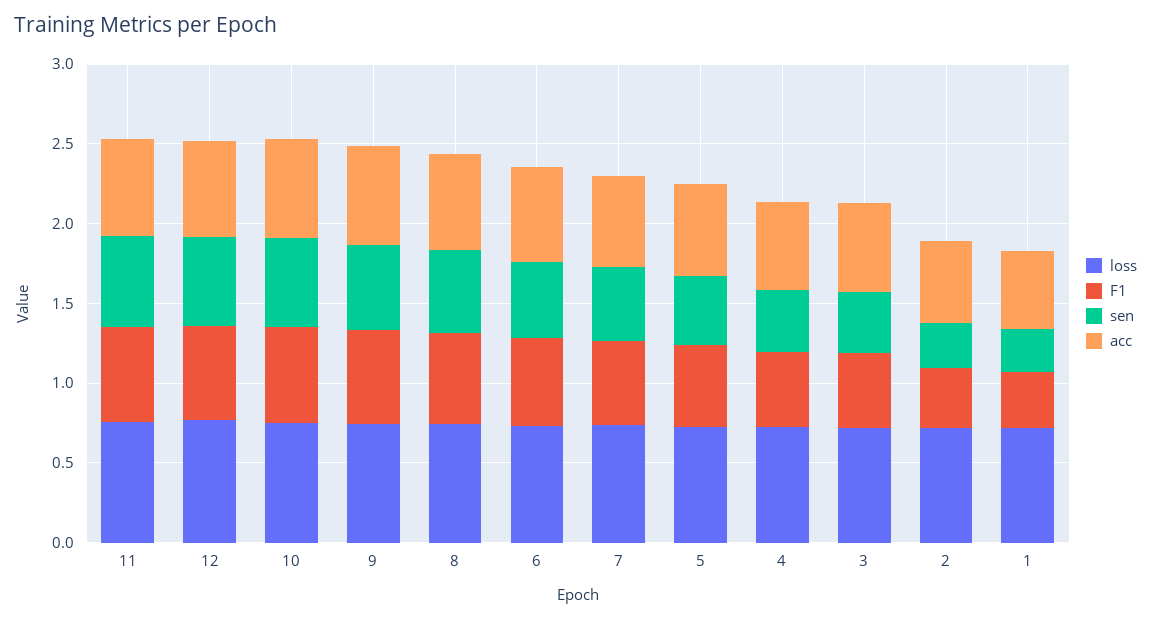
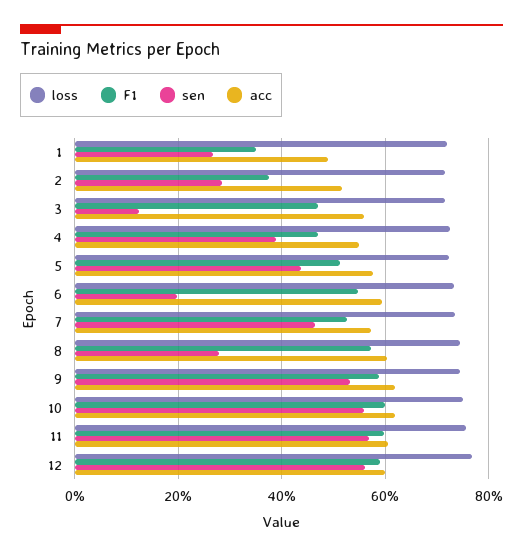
  {
    "loss": {
      "11": 0.76,
      "12": 0.76,
      "10": 0.76,
      "9": 0.74,
      "8": 0.74,
      "6": 0.74,
      "7": 0.74,
      "5": 0.72,
      "4": 0.72,
      "3": 0.72,
      "2": 0.72,
      "1": 0.72
    },
    "F1": {
      "11": 0.6,
      "12": 0.58,
      "10": 0.6,
      "9": 0.58,
      "8": 0.58,
      "6": 0.54,
      "7": 0.52,
      "5": 0.52,
      "4": 0.48,
      "3": 0.48,
      "2": 0.38,
      "1": 0.36
    },
    "sen": {
      "11": 0.56,
      "12": 0.56,
      "10": 0.56,
      "9": 0.54,
-     "8": 0.5,
+     "8": 0.28,
-     "6": 0.5,
+     "6": 0.2,
      "7": 0.46,
      "5": 0.44,
      "4": 0.38,
-     "3": 0.4,
+     "3": 0.12,
      "2": 0.28,
      "1": 0.26
    },
    "acc": {
      "11": 0.6,
      "12": 0.6,
      "10": 0.62,
      "9": 0.62,
      "8": 0.6,
      "6": 0.6,
      "7": 0.58,
      "5": 0.58,
      "4": 0.56,
      "3": 0.56,
      "2": 0.52,
      "1": 0.48
    }
  }

